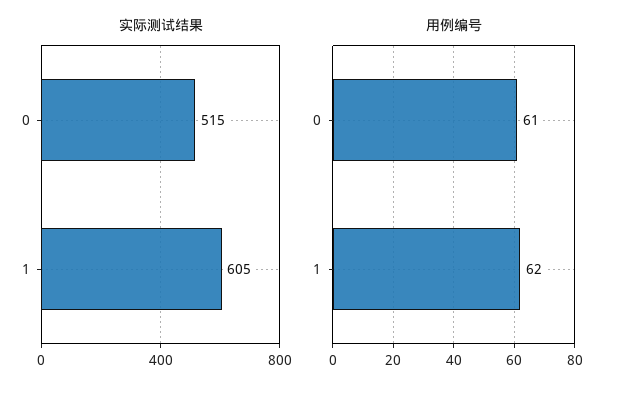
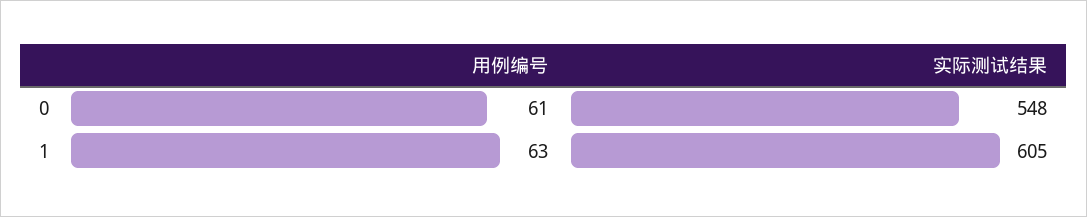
  {
    "实际测试结果": {
-     "0": 515,
+     "0": 548,
      "1": 605
    },
    "用例编号": {
      "0": 61,
-     "1": 62
+     "1": 63
    }
  }

